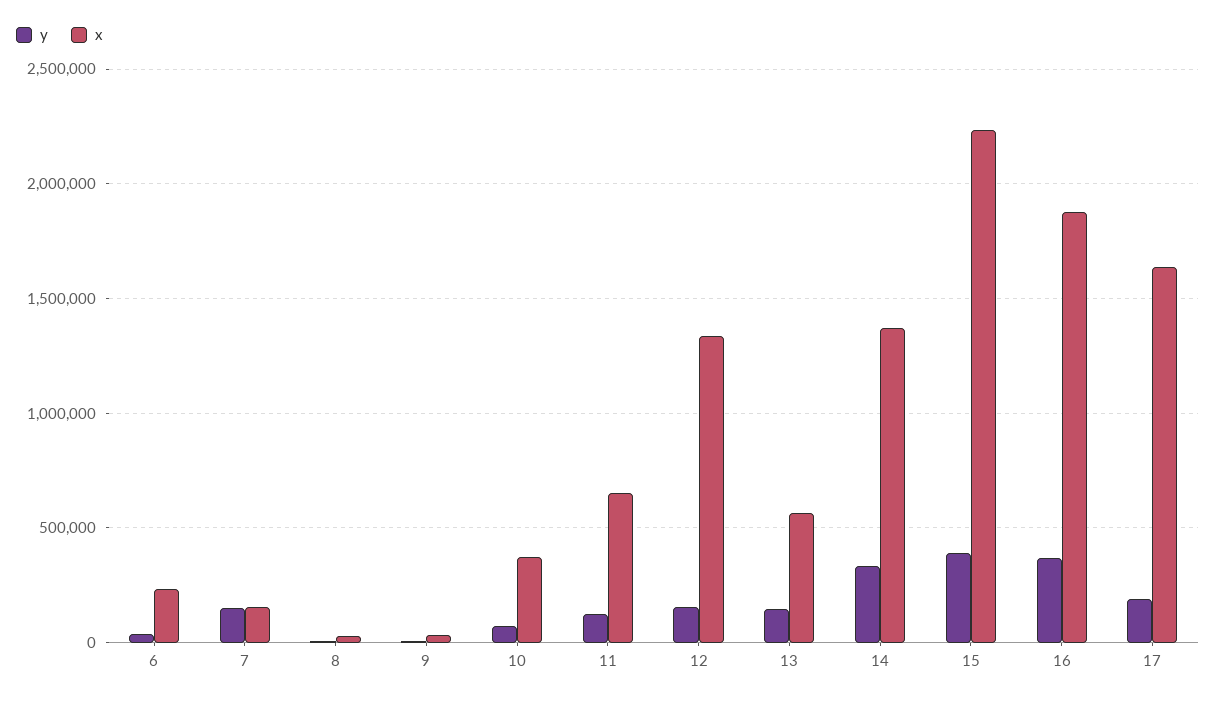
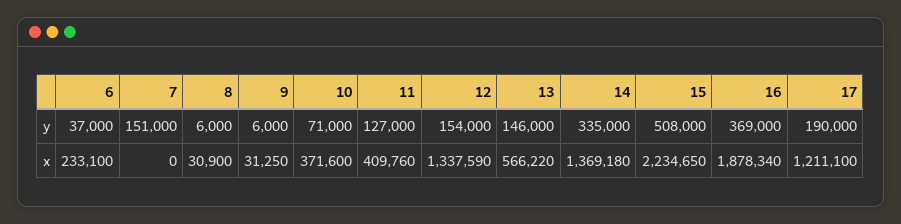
  {
    "y": {
      "6": 37000,
      "7": 151000,
      "8": 6000,
      "9": 6000,
      "10": 71000,
      "11": 127000,
      "12": 154000,
      "13": 146000,
      "14": 335000,
-     "15": 400000,
+     "15": 508000,
      "16": 369000,
      "17": 190000
    },
    "x": {
      "6": 233100,
-     "7": 150000,
+     "7": 0,
      "8": 30900,
      "9": 31250,
      "10": 371600,
-     "11": 650000,
+     "11": 409760,
      "12": 1337590,
      "13": 566220,
      "14": 1369180,
      "15": 2234650,
      "16": 1878340,
-     "17": 1650000
+     "17": 1211100
    }
  }

